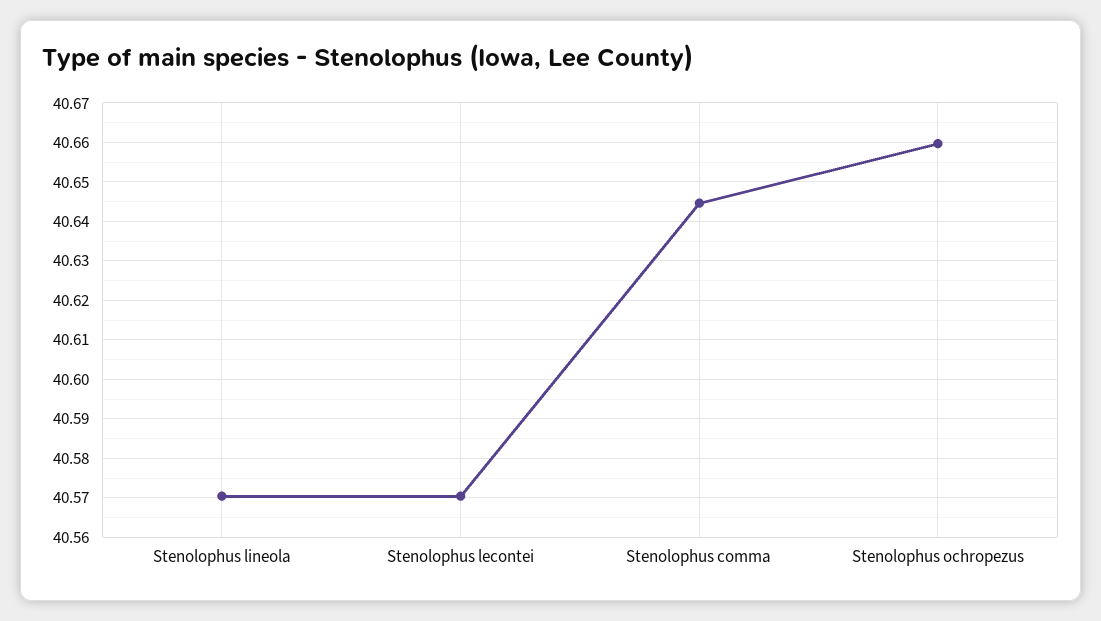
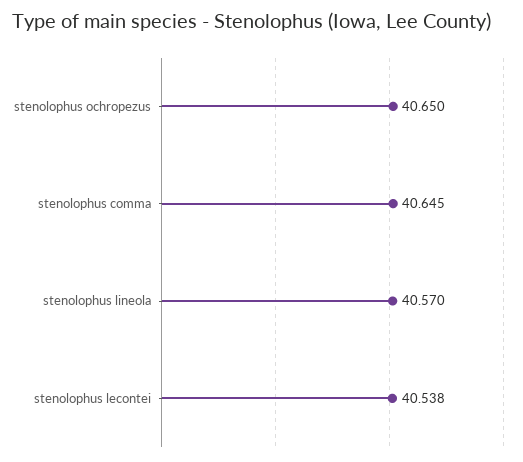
  {
    "Stenolophus lineola": 40.57,
-   "Stenolophus lecontei": 40.57,
+   "Stenolophus lecontei": 40.538,
    "Stenolophus comma": 40.645,
-   "Stenolophus ochropezus": 40.66
+   "Stenolophus ochropezus": 40.65
  }

